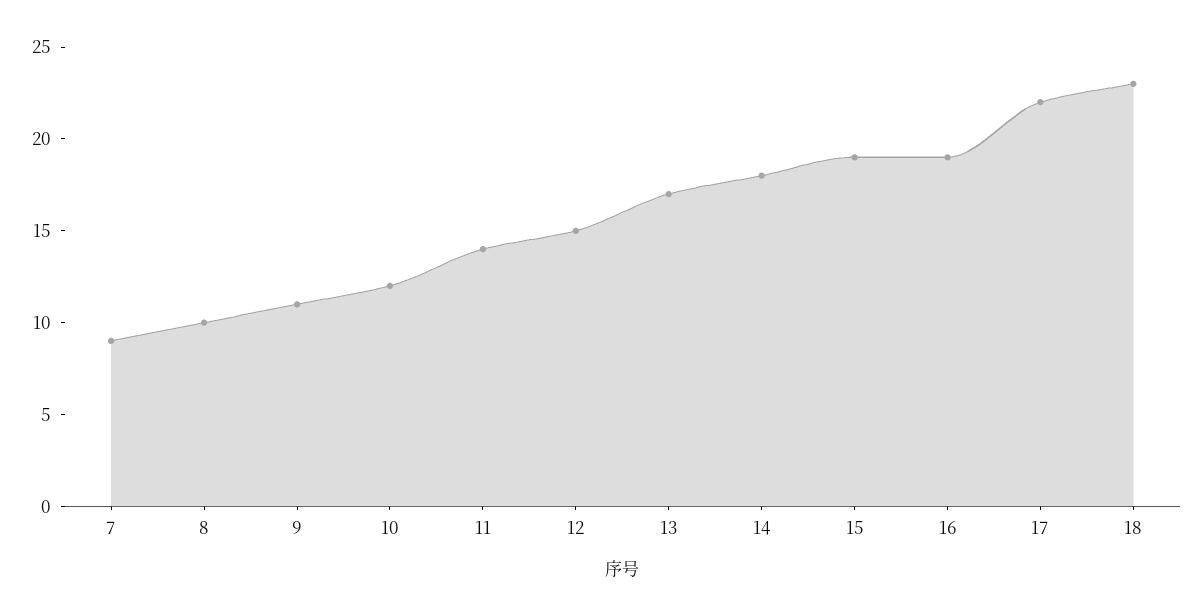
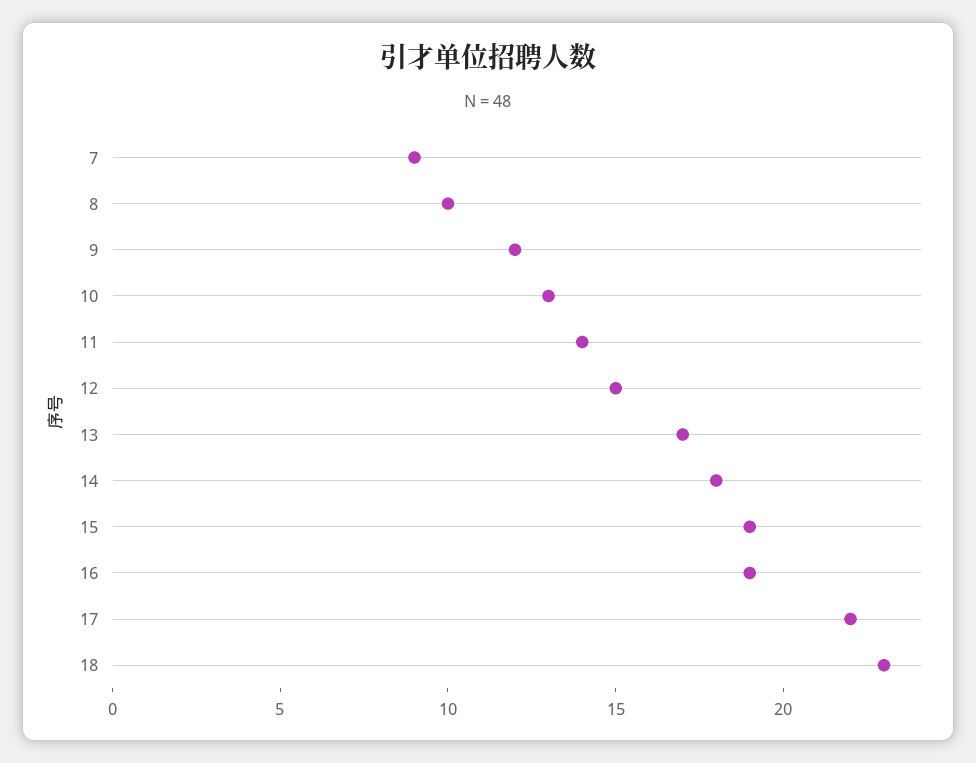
  {
    "7": 9,
    "8": 10,
-   "9": 11,
+   "9": 12,
-   "10": 12,
+   "10": 13,
    "11": 14,
    "12": 15,
    "13": 17,
    "14": 18,
    "15": 19,
    "16": 19,
    "17": 22,
    "18": 23
  }

